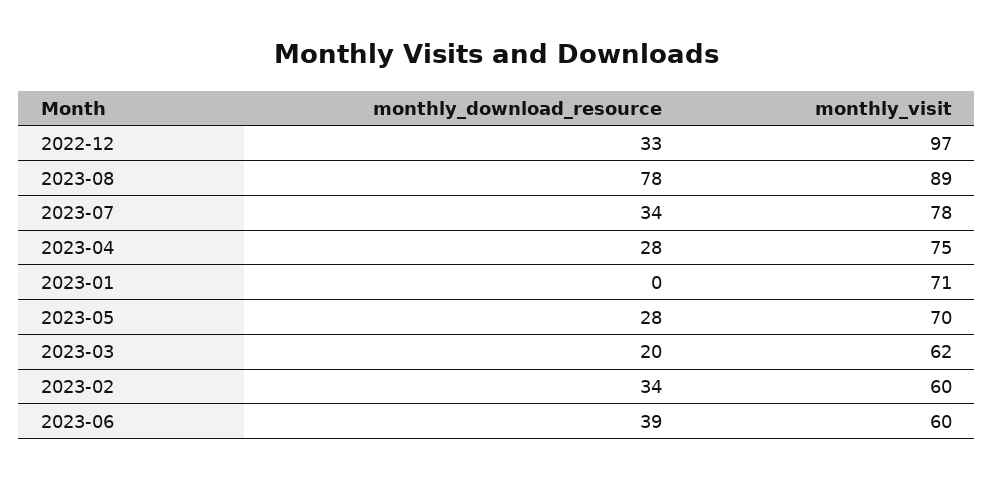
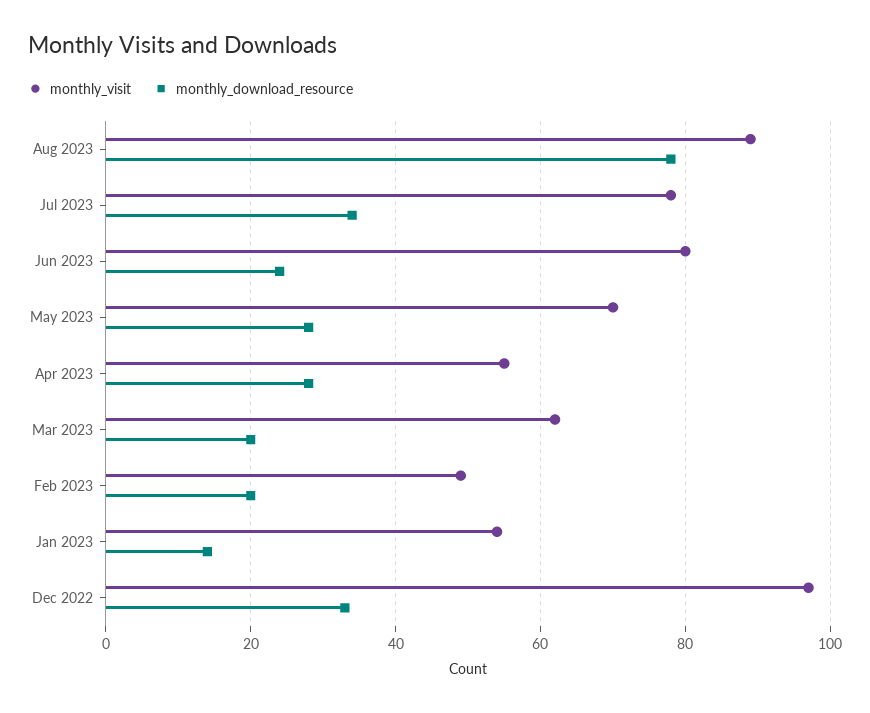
  {
    "monthly_download_resource": {
      "2022-12": 33,
      "2023-08": 78,
      "2023-07": 34,
      "2023-04": 28,
-     "2023-01": 0,
+     "2023-01": 15,
      "2023-05": 28,
      "2023-03": 20,
-     "2023-02": 34,
+     "2023-02": 20,
-     "2023-06": 39
+     "2023-06": 25
    },
    "monthly_visit": {
      "2022-12": 97,
      "2023-08": 89,
      "2023-07": 78,
-     "2023-04": 75,
+     "2023-04": 55,
-     "2023-01": 71,
+     "2023-01": 55,
      "2023-05": 70,
      "2023-03": 62,
-     "2023-02": 60,
+     "2023-02": 50,
-     "2023-06": 60
+     "2023-06": 80
    }
  }

